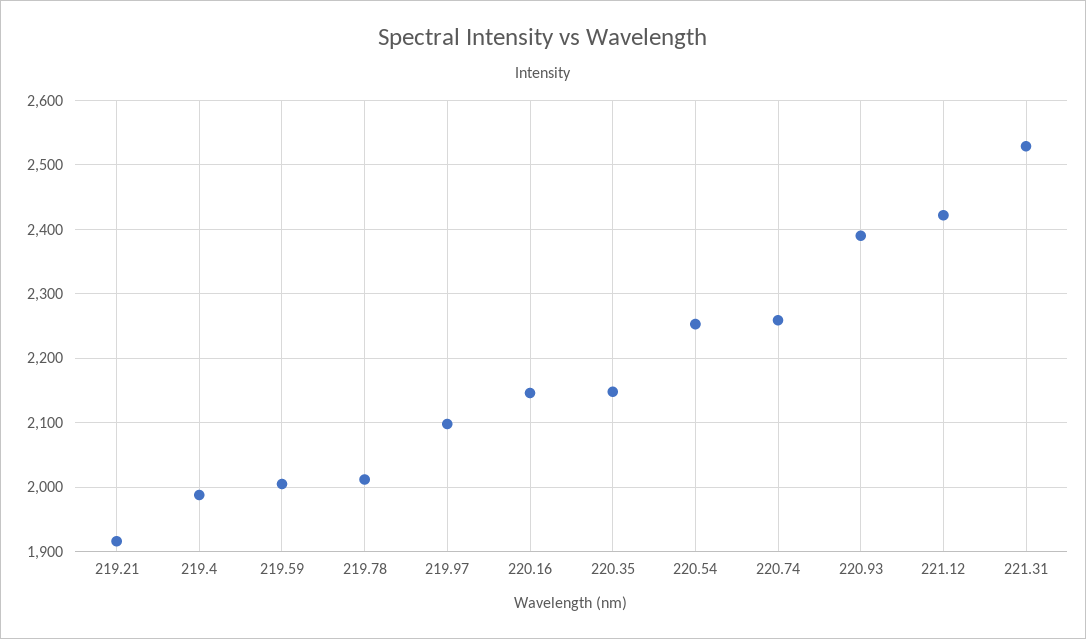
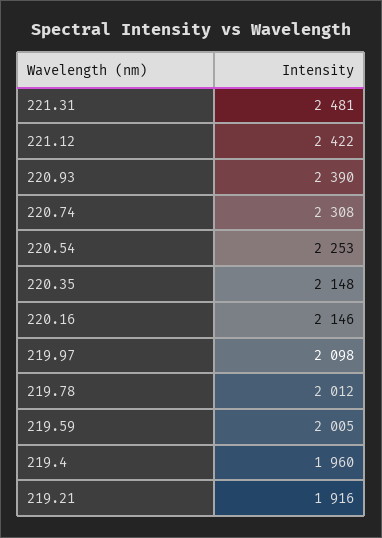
  {
    "219.21": 1916,
-   "219.4": 1990,
+   "219.4": 1960,
    "219.59": 2005,
    "219.78": 2012,
    "219.97": 2098,
    "220.16": 2146,
    "220.35": 2148,
    "220.54": 2253,
-   "220.74": 2260,
+   "220.74": 2308,
    "220.93": 2390,
    "221.12": 2422,
-   "221.31": 2530
+   "221.31": 2481
  }

